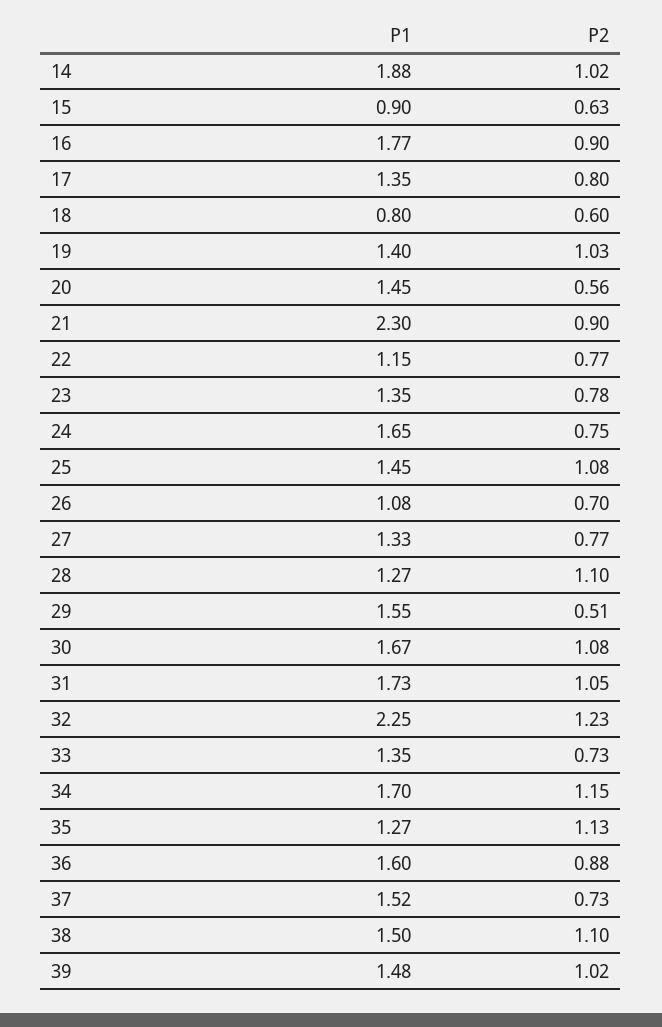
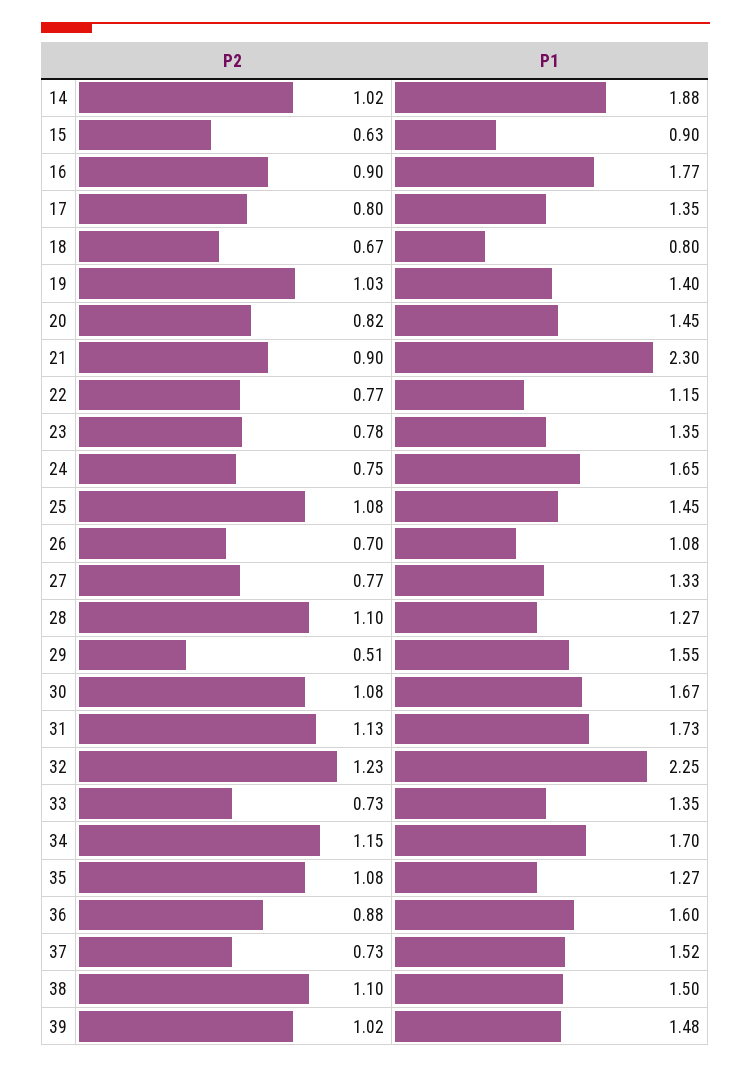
  {
    "P1": {
      "14": 1.88,
      "15": 0.9,
      "16": 1.77,
      "17": 1.35,
      "18": 0.8,
      "19": 1.4,
      "20": 1.45,
      "21": 2.3,
      "22": 1.15,
      "23": 1.35,
      "24": 1.65,
      "25": 1.45,
      "26": 1.08,
      "27": 1.33,
      "28": 1.27,
      "29": 1.55,
      "30": 1.67,
      "31": 1.73,
      "32": 2.25,
      "33": 1.35,
      "34": 1.7,
      "35": 1.27,
      "36": 1.6,
      "37": 1.52,
      "38": 1.5,
      "39": 1.48
    },
    "P2": {
      "14": 1.02,
      "15": 0.63,
      "16": 0.9,
      "17": 0.8,
-     "18": 0.6,
+     "18": 0.67,
      "19": 1.03,
-     "20": 0.56,
+     "20": 0.82,
      "21": 0.9,
      "22": 0.77,
      "23": 0.78,
      "24": 0.75,
      "25": 1.08,
      "26": 0.7,
      "27": 0.77,
      "28": 1.1,
      "29": 0.51,
      "30": 1.08,
-     "31": 1.05,
+     "31": 1.13,
      "32": 1.23,
      "33": 0.73,
      "34": 1.15,
-     "35": 1.13,
+     "35": 1.08,
      "36": 0.88,
      "37": 0.73,
      "38": 1.1,
      "39": 1.02
    }
  }

